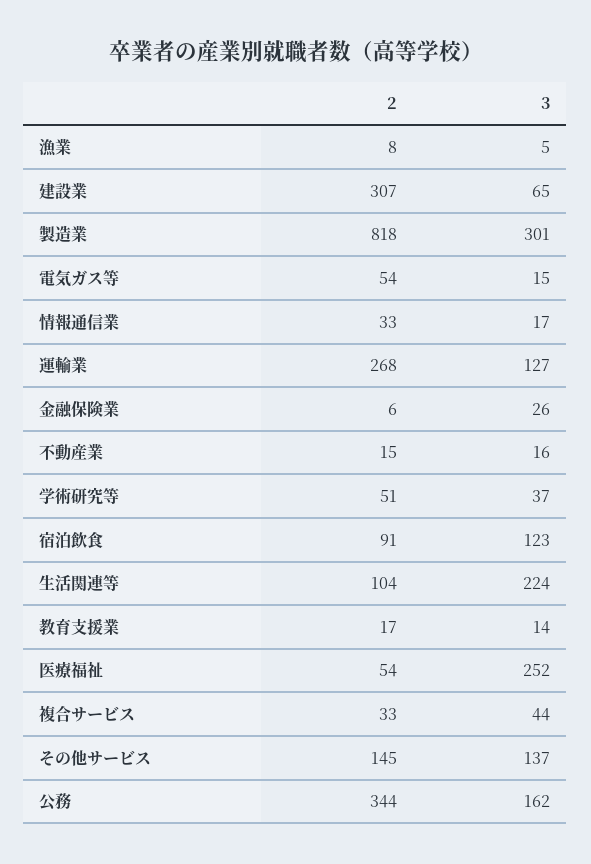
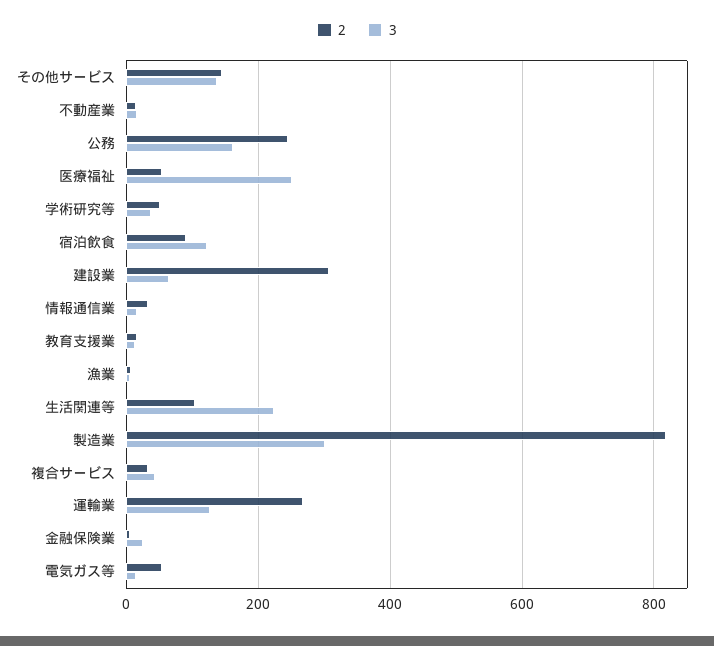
  {
    "2": {
      "漁業": 8,
      "建設業": 307,
      "製造業": 818,
      "電気ガス等": 54,
      "情報通信業": 33,
      "運輸業": 268,
      "金融保険業": 6,
      "不動産業": 15,
      "学術研究等": 51,
      "宿泊飲食": 91,
      "生活関連等": 104,
      "教育支援業": 17,
      "医療福祉": 54,
      "複合サービス": 33,
      "その他サービス": 145,
-     "公務": 344
+     "公務": 240
    },
    "3": {
      "漁業": 5,
      "建設業": 65,
      "製造業": 301,
      "電気ガス等": 15,
      "情報通信業": 17,
      "運輸業": 127,
      "金融保険業": 26,
      "不動産業": 16,
      "学術研究等": 37,
      "宿泊飲食": 123,
      "生活関連等": 224,
      "教育支援業": 14,
      "医療福祉": 252,
      "複合サービス": 44,
      "その他サービス": 137,
      "公務": 162
    }
  }

